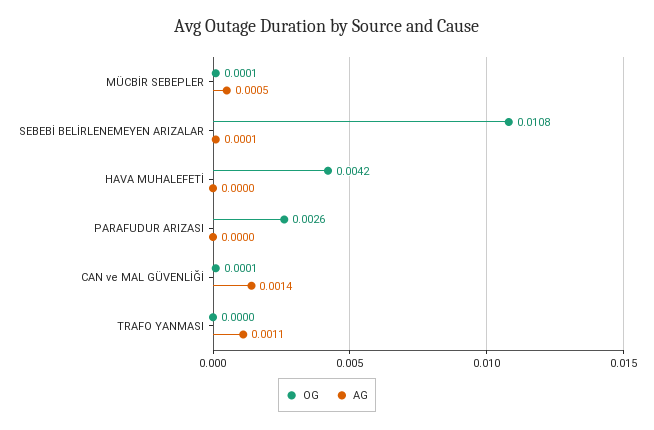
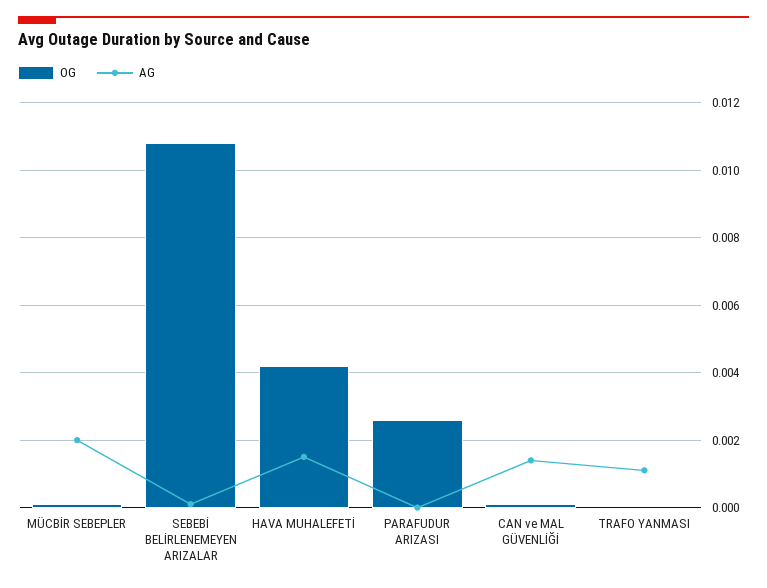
  {
    "OG": {
      "MÜCBİR SEBEPLER": 0.0001,
      "SEBEBİ BELİRLENEMEYEN ARIZALAR": 0.0108,
      "HAVA MUHALEFETİ": 0.0042,
      "PARAFUDUR ARIZASI": 0.0026,
      "CAN ve MAL GÜVENLİĞİ": 0.0001,
      "TRAFO YANMASI": 0
    },
    "AG": {
-     "MÜCBİR SEBEPLER": 0.0005,
+     "MÜCBİR SEBEPLER": 0.002,
      "SEBEBİ BELİRLENEMEYEN ARIZALAR": 0.0001,
-     "HAVA MUHALEFETİ": 0,
+     "HAVA MUHALEFETİ": 0.0015,
      "PARAFUDUR ARIZASI": 0,
      "CAN ve MAL GÜVENLİĞİ": 0.0014,
      "TRAFO YANMASI": 0.0011
    }
  }

